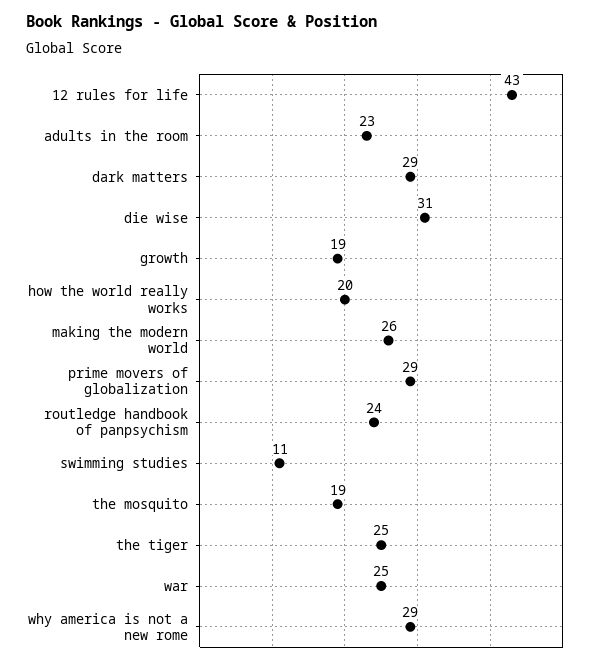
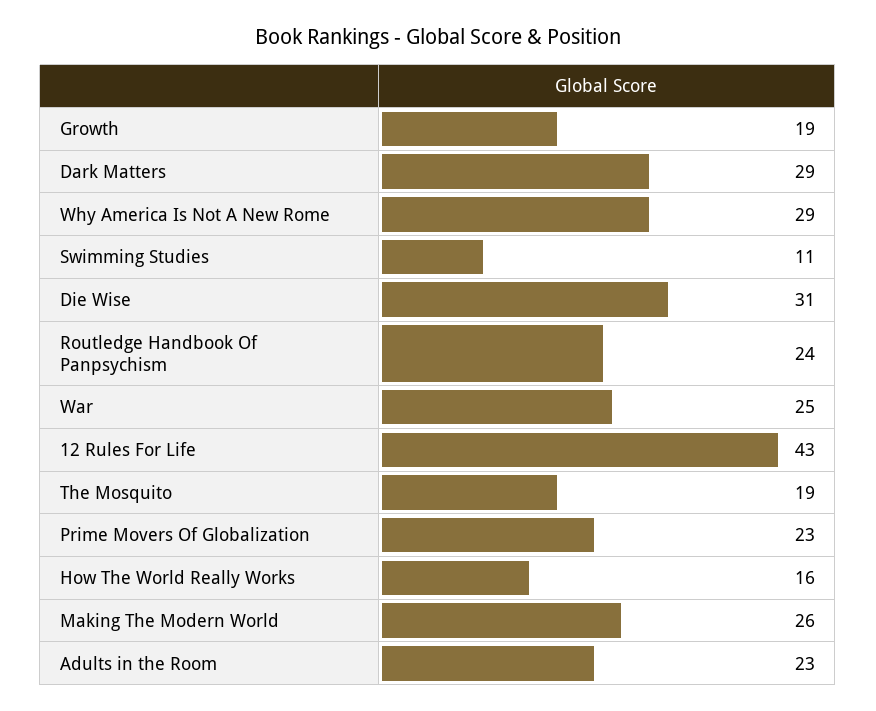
  {
    "12 rules for life": 43,
    "adults in the room": 23,
    "dark matters": 29,
    "die wise": 31,
    "growth": 19,
-   "how the world really works": 20,
+   "how the world really works": 16,
    "making the modern world": 26,
-   "prime movers of globalization": 29,
+   "prime movers of globalization": 23,
    "routledge handbook of panpsychism": 24,
    "swimming studies": 11,
    "the mosquito": 19,
-   "the tiger": 25,
    "war": 25,
    "why america is not a new rome": 29
  }

